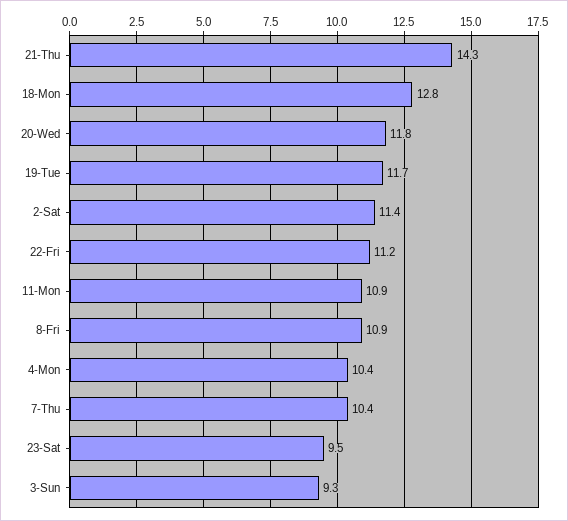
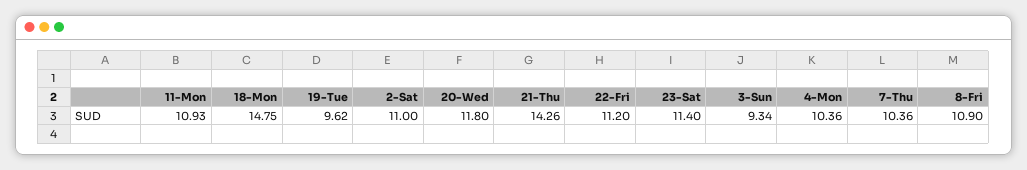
  {
    "21-Thu": 14.26,
-   "18-Mon": 12.8,
+   "18-Mon": 14.75,
    "20-Wed": 11.8,
-   "19-Tue": 11.7,
+   "19-Tue": 9.62,
-   "2-Sat": 11.4,
+   "2-Sat": 11,
    "22-Fri": 11.2,
    "11-Mon": 10.93,
    "8-Fri": 10.9,
    "4-Mon": 10.36,
    "7-Thu": 10.36,
-   "23-Sat": 9.5,
+   "23-Sat": 11.4,
    "3-Sun": 9.34
  }

